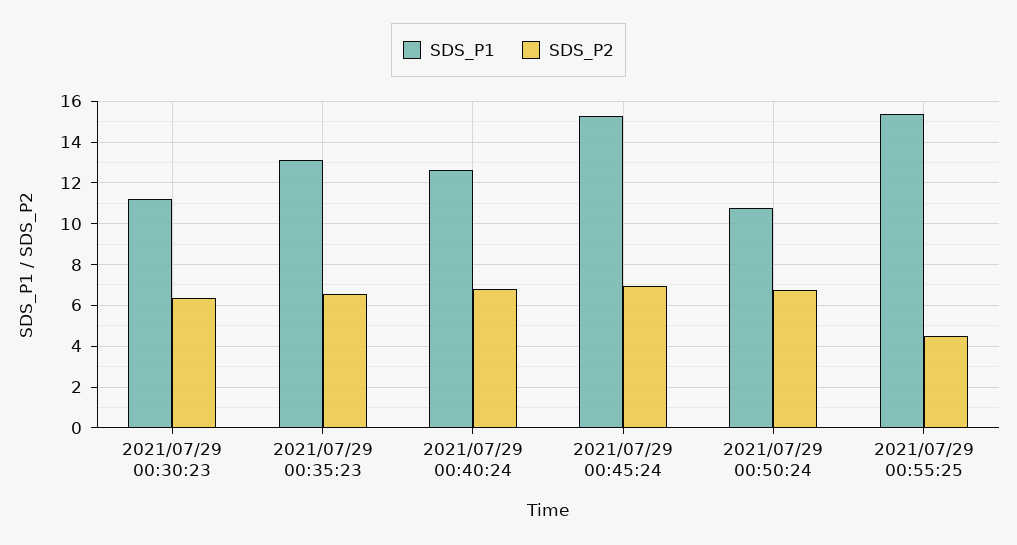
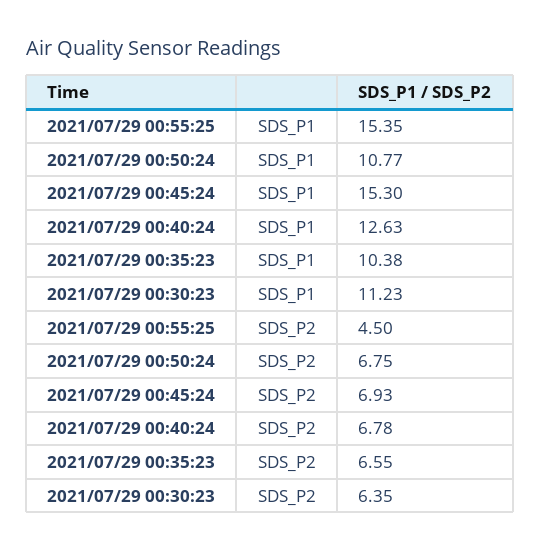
  {
    "SDS_P1": {
      "2021/07/29 00:30:23": 11.23,
-     "2021/07/29 00:35:23": 13,
+     "2021/07/29 00:35:23": 10.38,
      "2021/07/29 00:40:24": 12.63,
      "2021/07/29 00:45:24": 15.3,
      "2021/07/29 00:50:24": 10.77,
      "2021/07/29 00:55:25": 15.35
    },
    "SDS_P2": {
      "2021/07/29 00:30:23": 6.35,
      "2021/07/29 00:35:23": 6.55,
      "2021/07/29 00:40:24": 6.78,
      "2021/07/29 00:45:24": 6.93,
      "2021/07/29 00:50:24": 6.75,
      "2021/07/29 00:55:25": 4.5
    }
  }

